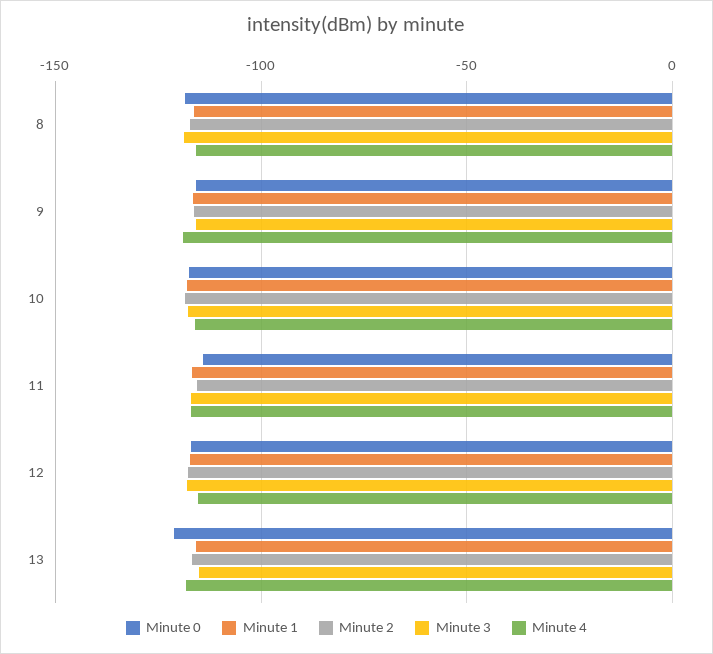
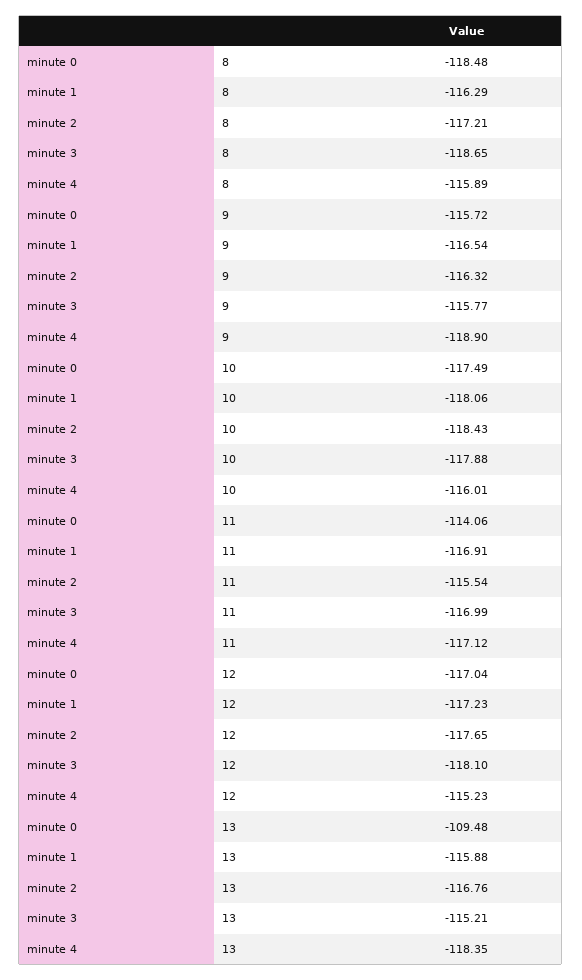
  {
    "Minute 0": {
      "8": -118.48,
      "9": -115.72,
      "10": -117.49,
      "11": -114.06,
      "12": -117.04,
-     "13": -120
+     "13": -109.48
    },
    "Minute 1": {
      "8": -116.29,
      "9": -116.54,
      "10": -118.06,
      "11": -116.91,
      "12": -117.23,
      "13": -115.88
    },
    "Minute 2": {
      "8": -117.21,
      "9": -116.32,
      "10": -118.43,
      "11": -115.54,
      "12": -117.65,
      "13": -116.76
    },
    "Minute 3": {
      "8": -118.65,
      "9": -115.77,
      "10": -117.88,
      "11": -116.99,
      "12": -118.1,
      "13": -115.21
    },
    "Minute 4": {
      "8": -115.89,
      "9": -118.9,
      "10": -116.01,
      "11": -117.12,
      "12": -115.23,
      "13": -118.35
    }
  }

